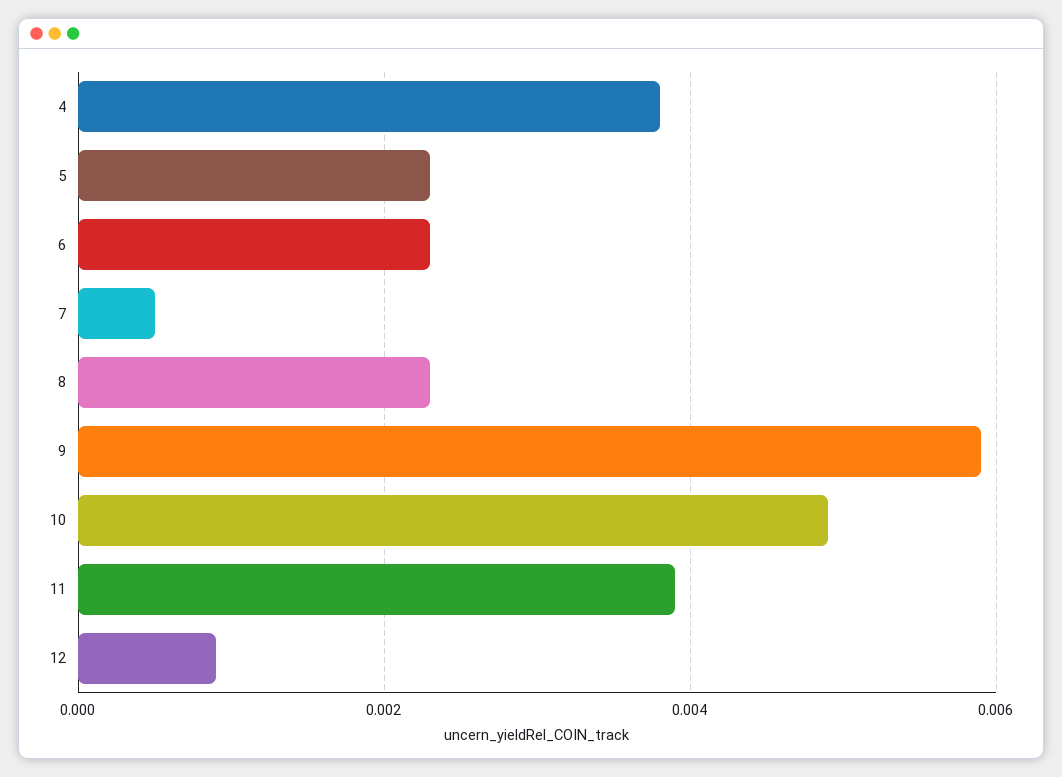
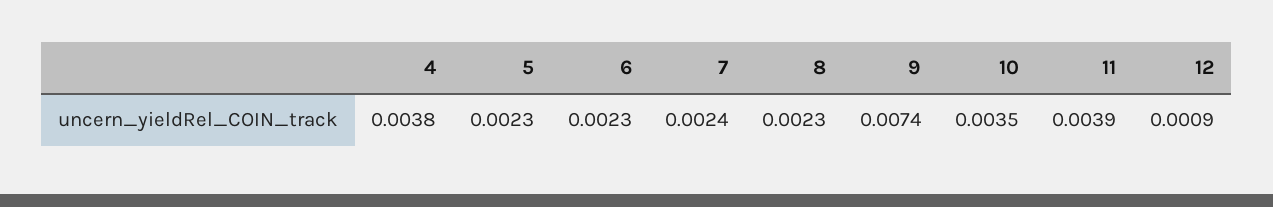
  {
    "4": 0.0038,
    "5": 0.0023,
    "6": 0.0023,
-   "7": 0.0005,
+   "7": 0.0024,
    "8": 0.0023,
-   "9": 0.006,
+   "9": 0.0074,
-   "10": 0.005,
+   "10": 0.0035,
    "11": 0.0039,
    "12": 0.0009
  }

